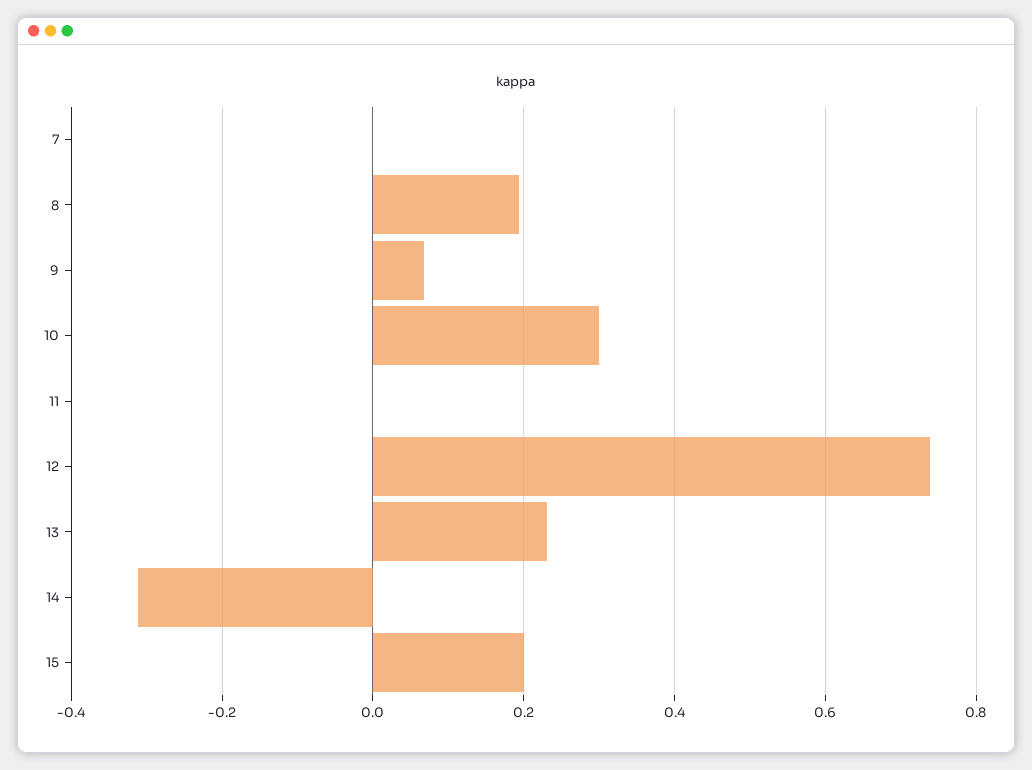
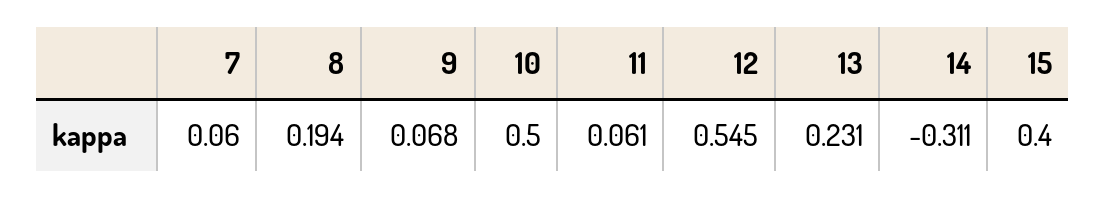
  {
-   "7": 0,
+   "7": 0.06,
    "8": 0.194,
    "9": 0.068,
-   "10": 0.3,
+   "10": 0.5,
-   "11": 0,
+   "11": 0.061,
-   "12": 0.74,
+   "12": 0.545,
    "13": 0.231,
    "14": -0.311,
-   "15": 0.2
+   "15": 0.4
  }

